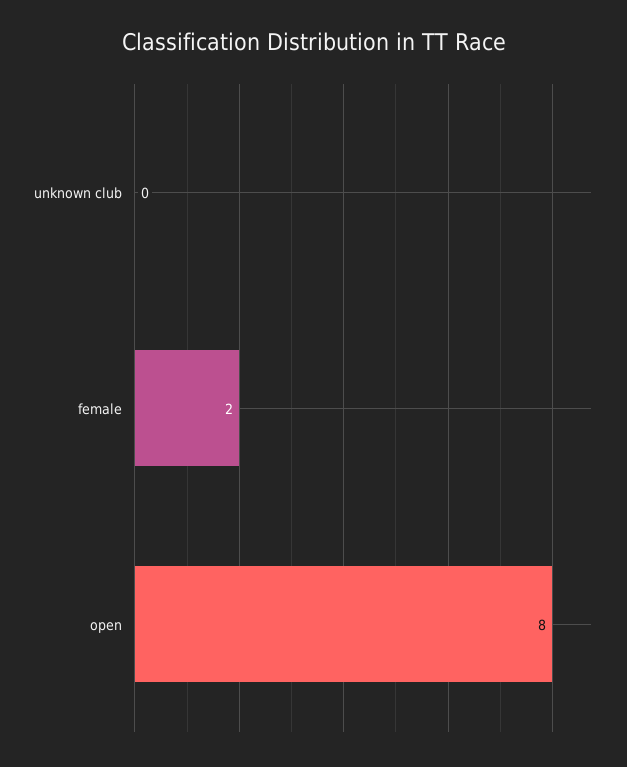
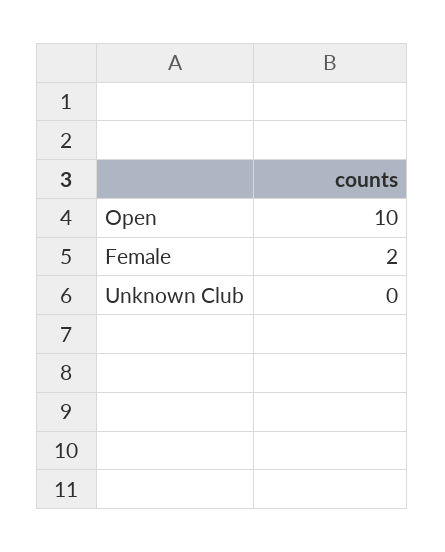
  {
    "unknown club": 0,
    "female": 2,
-   "open": 8
+   "open": 10
  }

